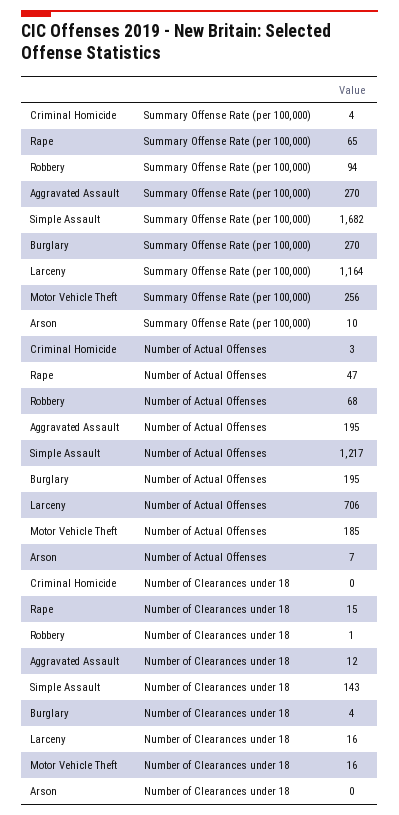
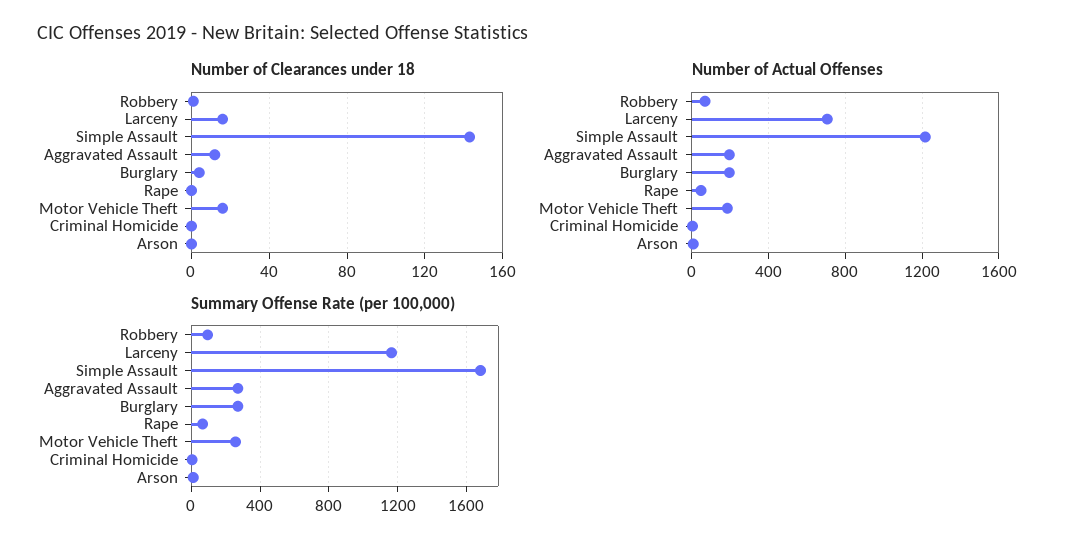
  {
    "Summary Offense Rate (per 100,000)": {
      "Criminal Homicide": 4,
      "Rape": 65,
      "Robbery": 94,
      "Aggravated Assault": 270,
      "Simple Assault": 1682,
      "Burglary": 270,
      "Larceny": 1164,
      "Motor Vehicle Theft": 256,
      "Arson": 10
    },
    "Number of Actual Offenses": {
      "Criminal Homicide": 3,
      "Rape": 47,
      "Robbery": 68,
      "Aggravated Assault": 195,
      "Simple Assault": 1217,
      "Burglary": 195,
      "Larceny": 706,
      "Motor Vehicle Theft": 185,
      "Arson": 7
    },
    "Number of Clearances under 18": {
      "Criminal Homicide": 0,
-     "Rape": 15,
+     "Rape": 0,
      "Robbery": 1,
      "Aggravated Assault": 12,
      "Simple Assault": 143,
      "Burglary": 4,
      "Larceny": 16,
      "Motor Vehicle Theft": 16,
      "Arson": 0
    }
  }

